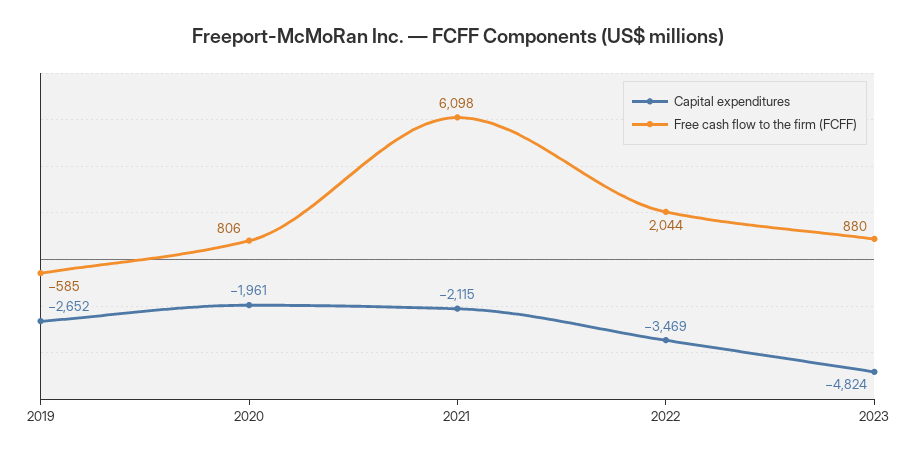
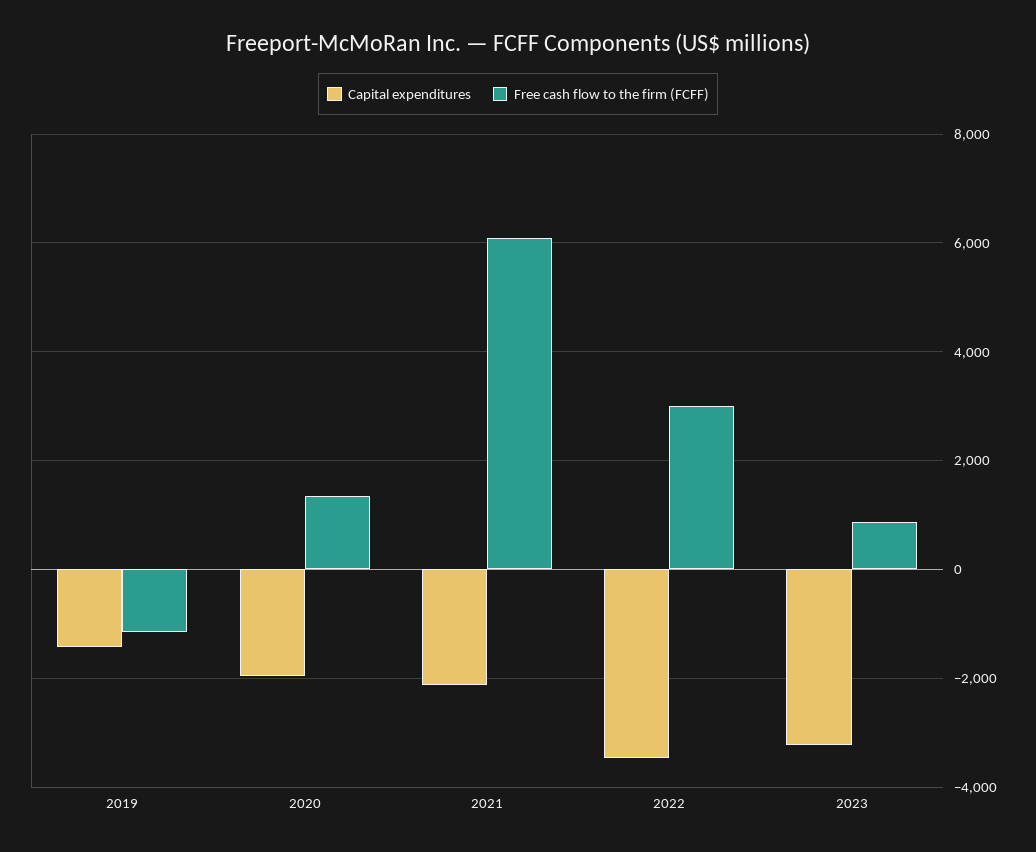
  {
    "Capital expenditures": {
-     "2019": -2652,
+     "2019": -1400,
      "2020": -1961,
      "2021": -2115,
      "2022": -3469,
-     "2023": -4824
+     "2023": -3200
    },
    "Free cash flow to the firm (FCFF)": {
-     "2019": -585,
+     "2019": -1200,
-     "2020": 806,
+     "2020": 1400,
      "2021": 6098,
-     "2022": 2044,
+     "2022": 3000,
      "2023": 880
    }
  }

